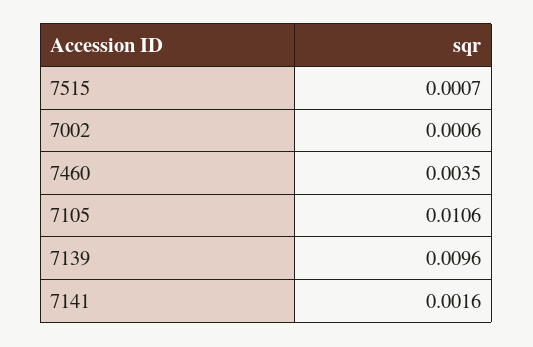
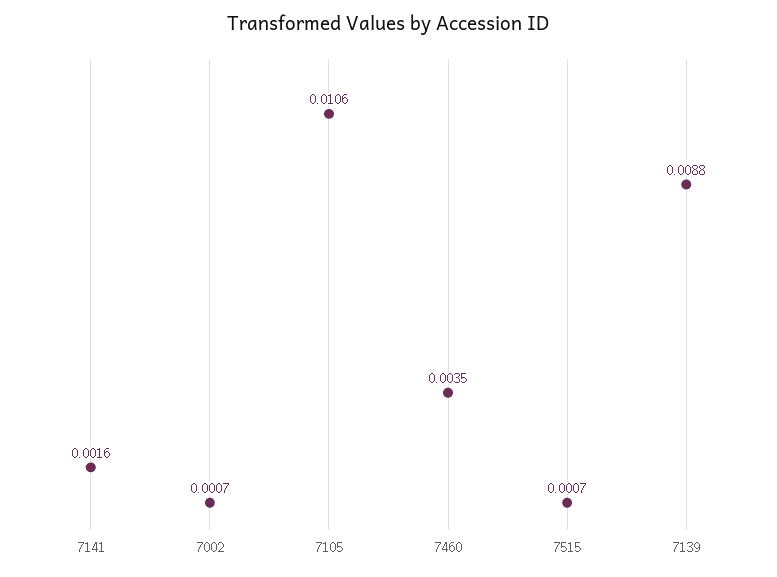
  {
    "7515": 0.0007,
-   "7002": 0.0006,
+   "7002": 0.0007,
    "7460": 0.0035,
    "7105": 0.0106,
-   "7139": 0.0096,
+   "7139": 0.0088,
    "7141": 0.0016
  }

